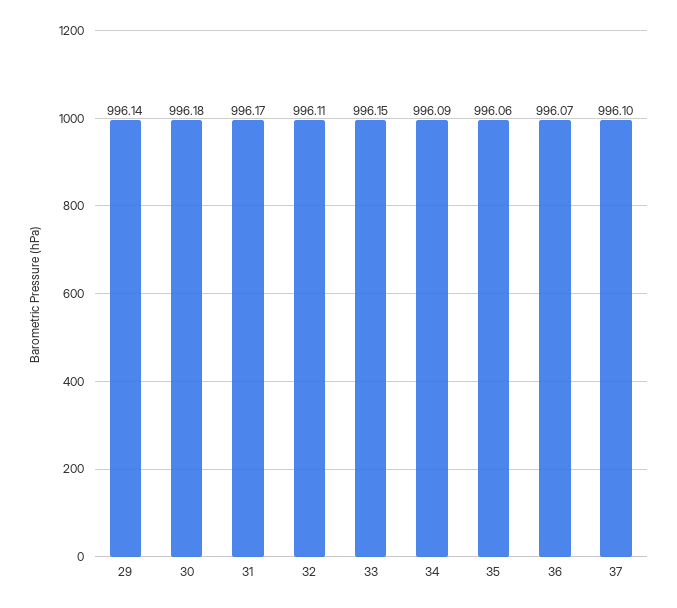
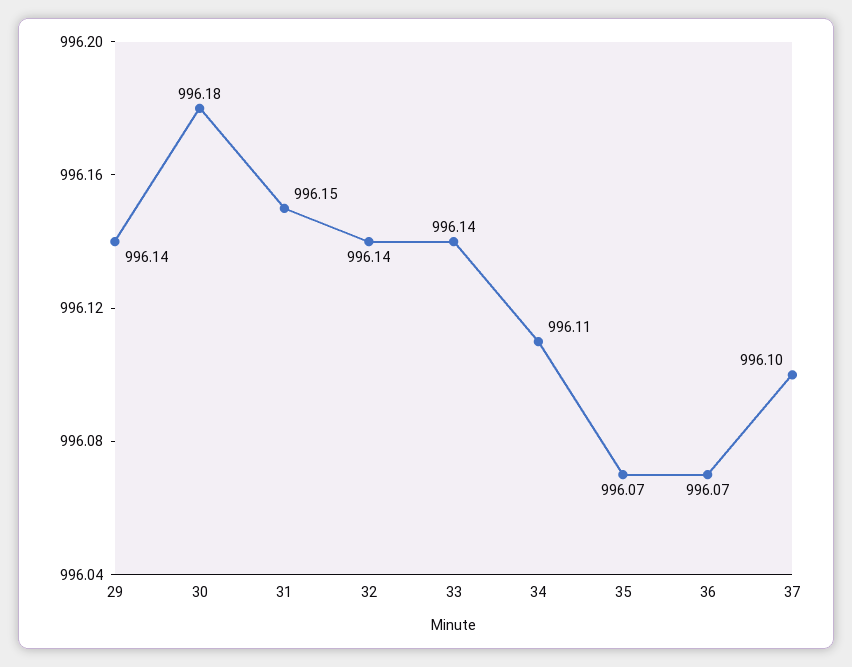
  {
    "29": 996.14,
    "30": 996.18,
-   "31": 996.17,
+   "31": 996.15,
-   "32": 996.11,
+   "32": 996.14,
-   "33": 996.15,
+   "33": 996.14,
-   "34": 996.09,
+   "34": 996.11,
-   "35": 996.06,
+   "35": 996.07,
    "36": 996.07,
    "37": 996.1
  }

